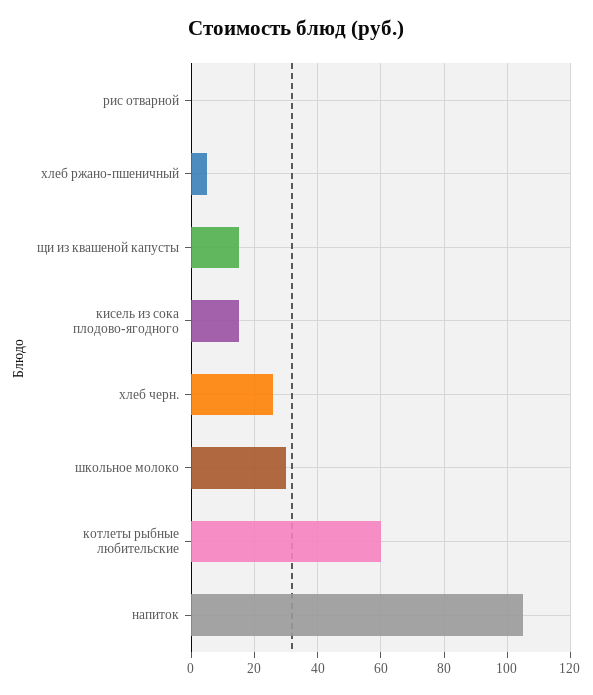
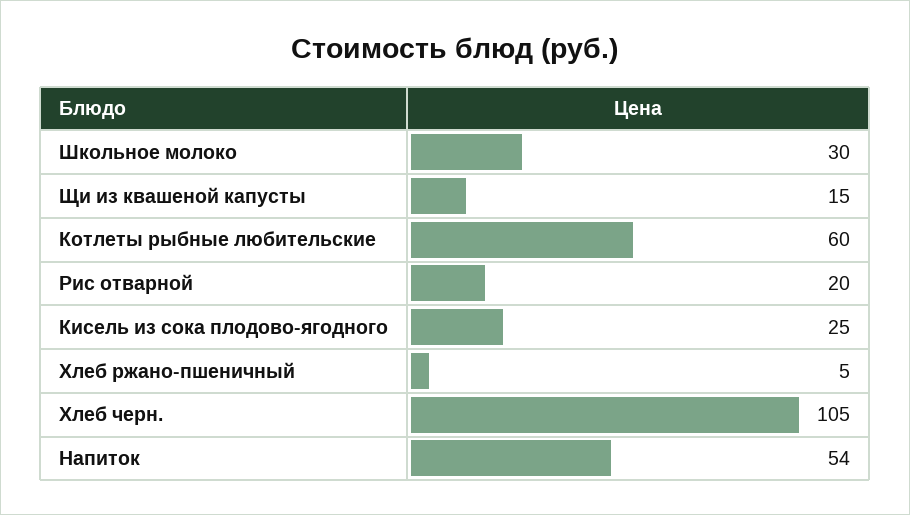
  {
-   "рис отварной": 0,
+   "рис отварной": 20,
    "хлеб ржано-пшеничный": 5,
    "щи из квашеной капусты": 15,
-   "кисель из сока плодово-ягодного": 15,
+   "кисель из сока плодово-ягодного": 25,
-   "хлеб черн.": 25,
+   "хлеб черн.": 105,
    "школьное молоко": 30,
    "котлеты рыбные любительские": 60,
-   "напиток": 105
+   "напиток": 54
  }

